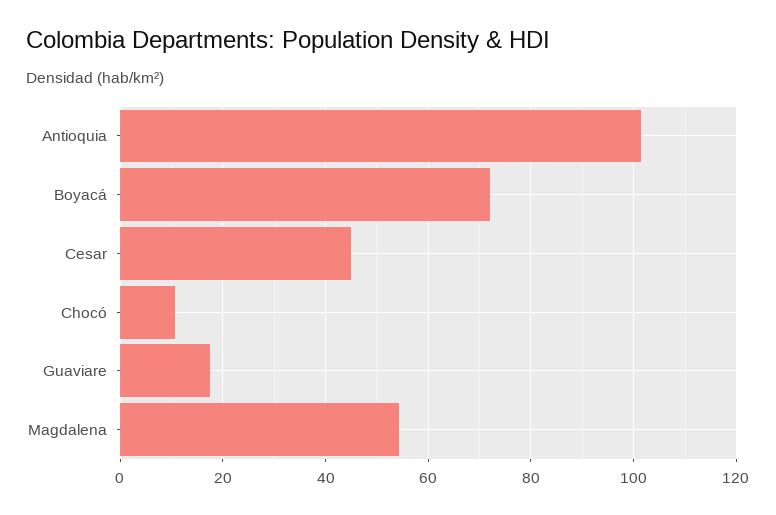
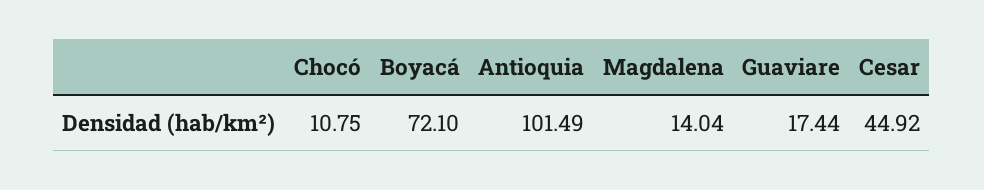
  {
    "Antioquia": 101.49,
    "Boyacá": 72.1,
    "Cesar": 44.92,
    "Chocó": 10.75,
    "Guaviare": 17.44,
-   "Magdalena": 54
+   "Magdalena": 14.04
  }

